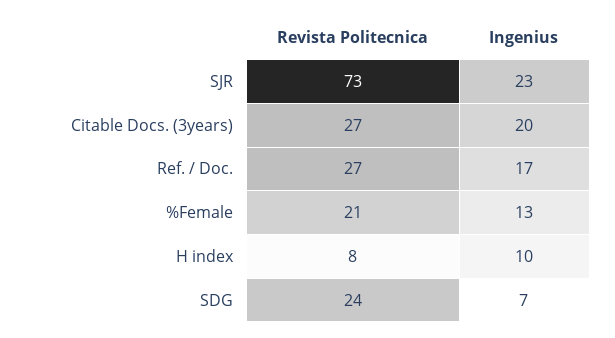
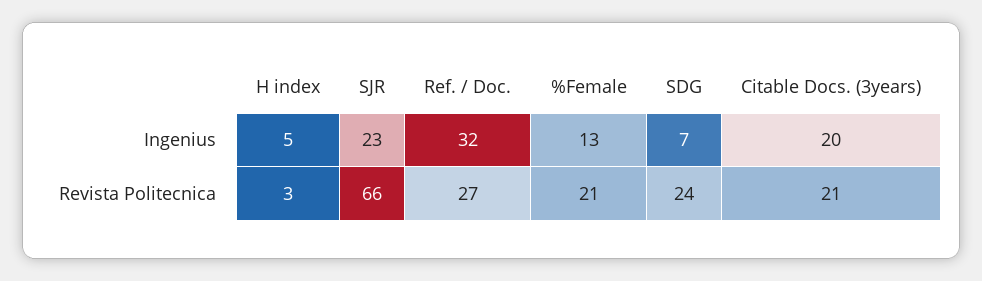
  {
    "Revista Politecnica": {
-     "SJR": 73,
+     "SJR": 66,
-     "Citable Docs. (3years)": 27,
+     "Citable Docs. (3years)": 21,
      "Ref. / Doc.": 27,
      "%Female": 21,
-     "H index": 8,
+     "H index": 3,
      "SDG": 24
    },
    "Ingenius": {
      "SJR": 23,
      "Citable Docs. (3years)": 20,
-     "Ref. / Doc.": 17,
+     "Ref. / Doc.": 32,
      "%Female": 13,
-     "H index": 10,
+     "H index": 5,
      "SDG": 7
    }
  }

